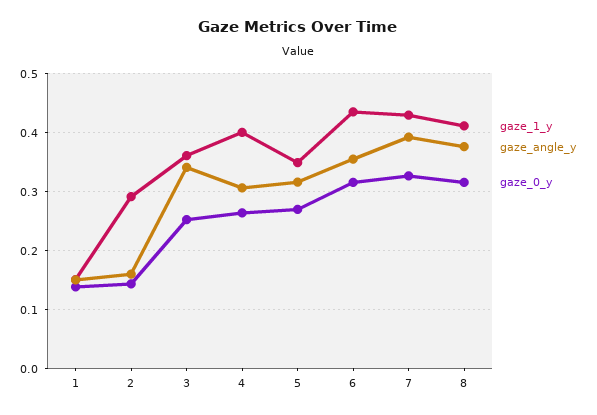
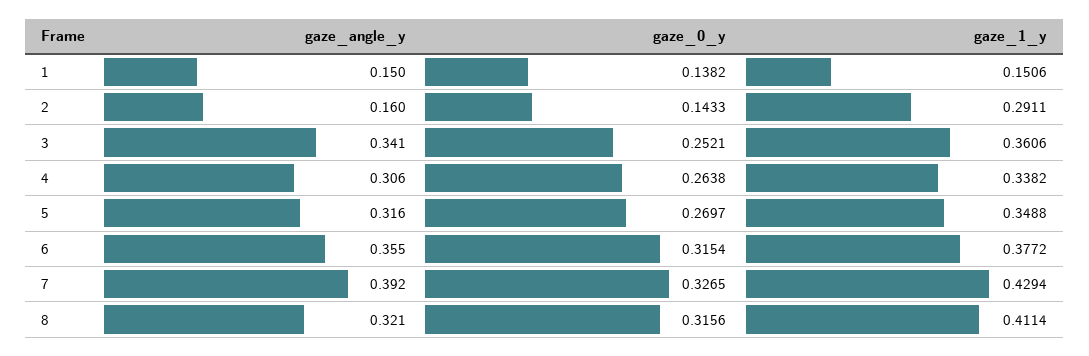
  {
    "gaze_1_y": {
      "1": 0.1506,
      "2": 0.2911,
      "3": 0.3606,
-     "4": 0.4,
+     "4": 0.3382,
      "5": 0.3488,
-     "6": 0.44,
+     "6": 0.3772,
      "7": 0.4294,
      "8": 0.4114
    },
    "gaze_angle_y": {
      "1": 0.15,
      "2": 0.16,
      "3": 0.341,
      "4": 0.306,
      "5": 0.316,
      "6": 0.355,
      "7": 0.392,
-     "8": 0.38
+     "8": 0.321
    },
    "gaze_0_y": {
      "1": 0.1382,
      "2": 0.1433,
      "3": 0.2521,
      "4": 0.2638,
      "5": 0.2697,
      "6": 0.3154,
      "7": 0.3265,
      "8": 0.3156
    }
  }

